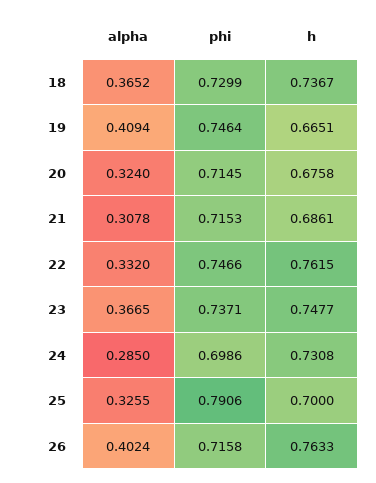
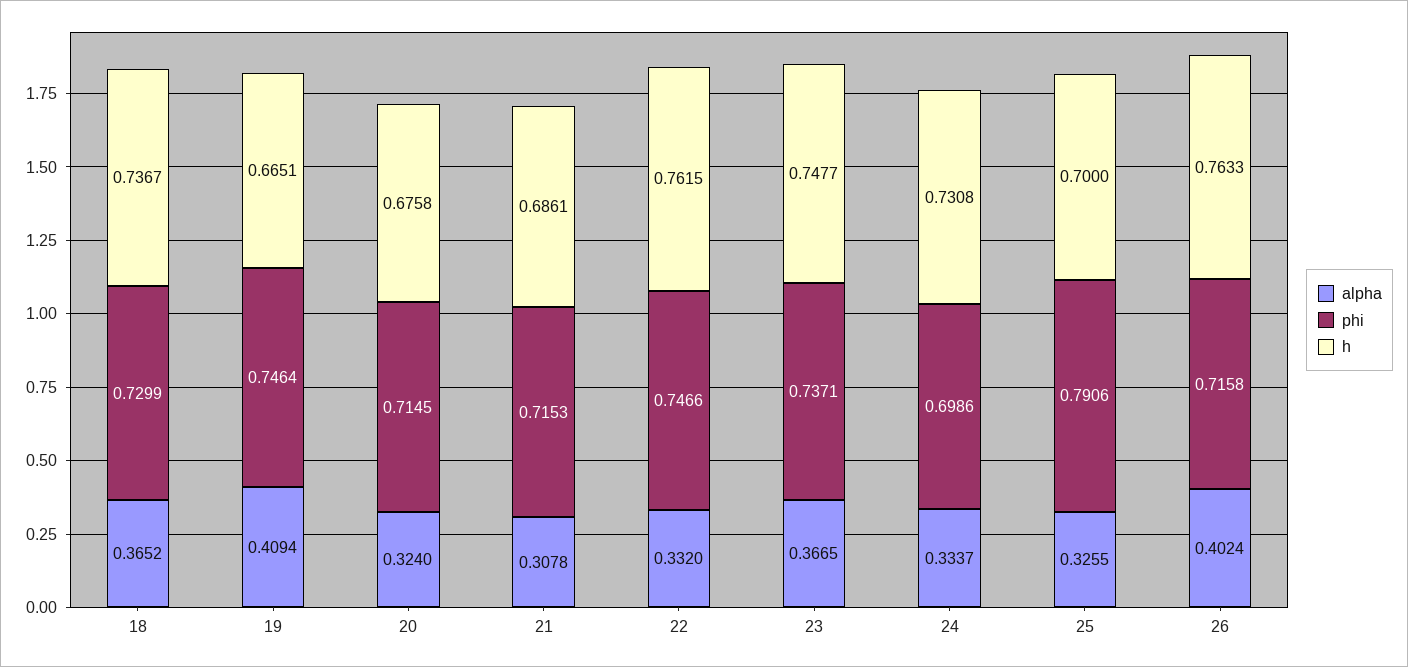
  {
    "alpha": {
      "18": 0.3652,
      "19": 0.4094,
      "20": 0.324,
      "21": 0.3078,
      "22": 0.332,
      "23": 0.3665,
-     "24": 0.285,
+     "24": 0.3337,
      "25": 0.3255,
      "26": 0.4024
    },
    "phi": {
      "18": 0.7299,
      "19": 0.7464,
      "20": 0.7145,
      "21": 0.7153,
      "22": 0.7466,
      "23": 0.7371,
      "24": 0.6986,
      "25": 0.7906,
      "26": 0.7158
    },
    "h": {
      "18": 0.7367,
      "19": 0.6651,
      "20": 0.6758,
      "21": 0.6861,
      "22": 0.7615,
      "23": 0.7477,
      "24": 0.7308,
      "25": 0.7,
      "26": 0.7633
    }
  }

